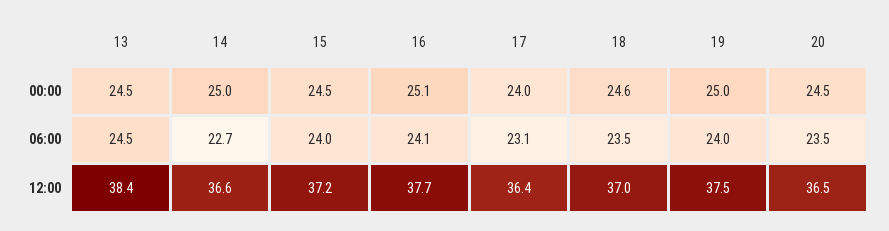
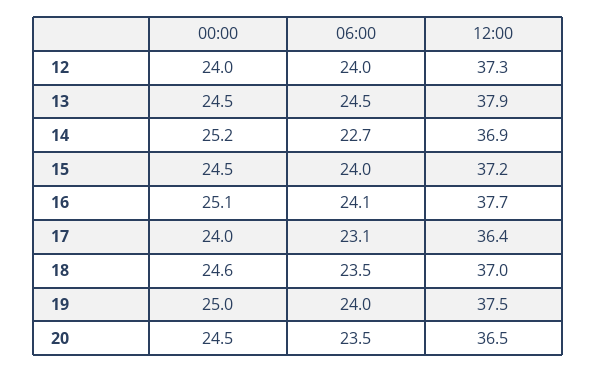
  {
    "13": {
      "00:00": 24.5,
      "06:00": 24.5,
-     "12:00": 38.4
+     "12:00": 37.9
    },
    "14": {
-     "00:00": 25,
+     "00:00": 25.2,
      "06:00": 22.7,
-     "12:00": 36.6
+     "12:00": 36.9
    },
    "15": {
      "00:00": 24.5,
      "06:00": 24,
      "12:00": 37.2
    },
    "16": {
      "00:00": 25.1,
      "06:00": 24.1,
      "12:00": 37.7
    },
    "17": {
      "00:00": 24,
      "06:00": 23.1,
      "12:00": 36.4
    },
    "18": {
      "00:00": 24.6,
      "06:00": 23.5,
      "12:00": 37
    },
    "19": {
      "00:00": 25,
      "06:00": 24,
      "12:00": 37.5
    },
    "20": {
      "00:00": 24.5,
      "06:00": 23.5,
      "12:00": 36.5
-   }
+   },
+   "12": {
+     "00:00": 24,
+     "06:00": 24,
+     "12:00": 37.3
+   }
  }

